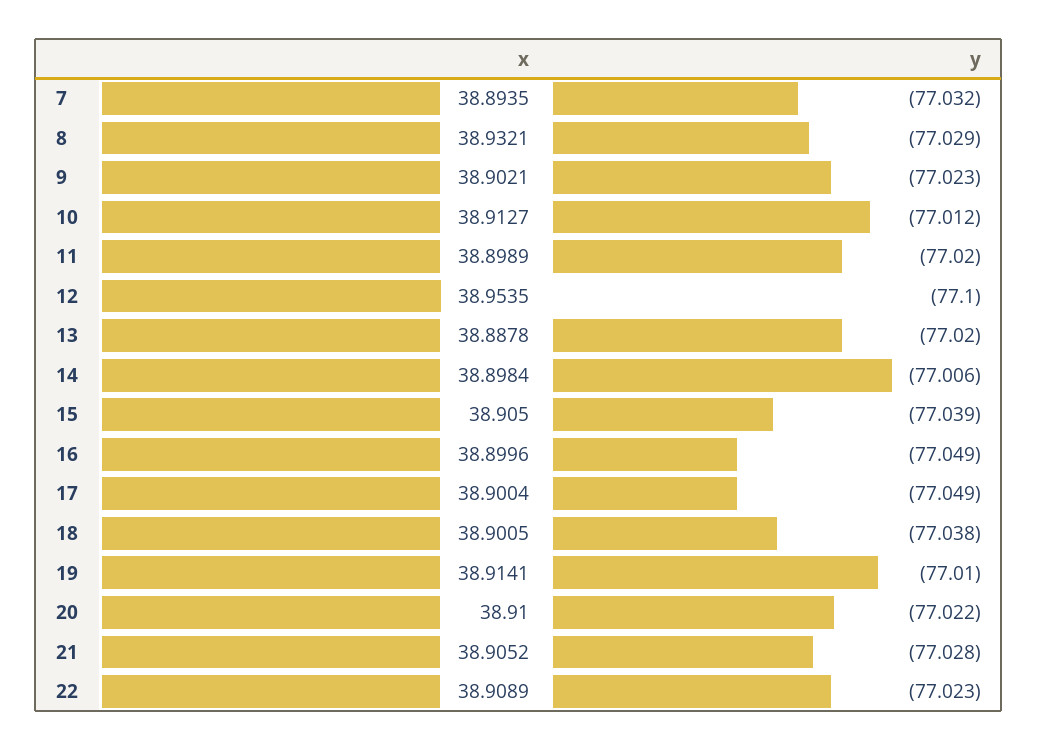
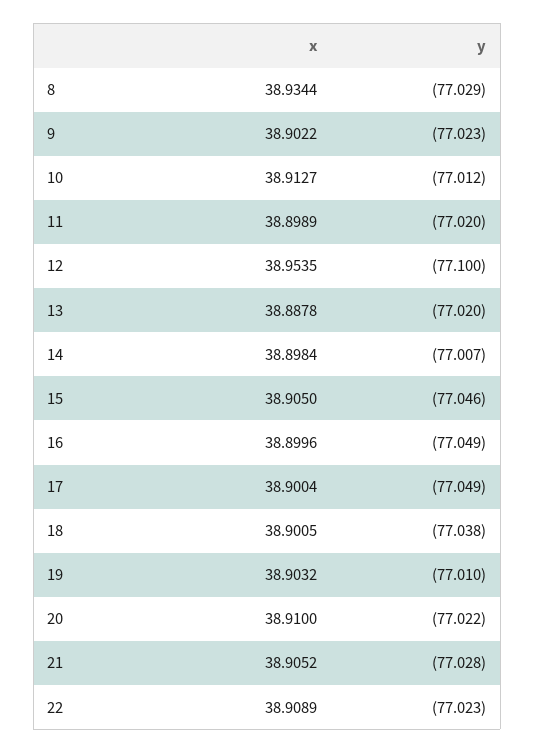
  {
    "x": {
-     "7": 38.8935,
-     "8": 38.9321,
+     "8": 38.9344,
-     "9": 38.9021,
+     "9": 38.9022,
      "10": 38.9127,
      "11": 38.8989,
      "12": 38.9535,
      "13": 38.8878,
      "14": 38.8984,
      "15": 38.905,
      "16": 38.8996,
      "17": 38.9004,
      "18": 38.9005,
-     "19": 38.9141,
+     "19": 38.9032,
      "20": 38.91,
      "21": 38.9052,
      "22": 38.9089
    },
    "y": {
-     "7": -77.032,
      "8": -77.029,
      "9": -77.023,
      "10": -77.012,
      "11": -77.02,
      "12": -77.1,
      "13": -77.02,
-     "14": -77.006,
+     "14": -77.007,
-     "15": -77.039,
+     "15": -77.046,
      "16": -77.049,
      "17": -77.049,
      "18": -77.038,
      "19": -77.01,
      "20": -77.022,
      "21": -77.028,
      "22": -77.023
    }
  }

